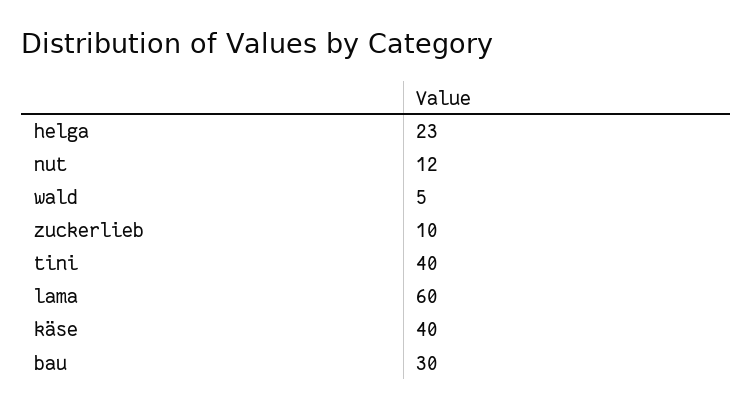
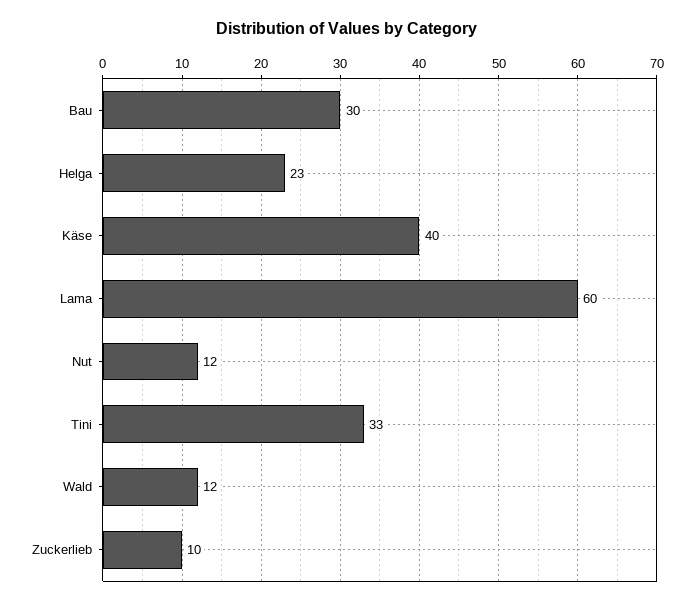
  {
    "helga": 23,
    "nut": 12,
-   "wald": 5,
+   "wald": 12,
    "zuckerlieb": 10,
-   "tini": 40,
+   "tini": 33,
    "lama": 60,
    "käse": 40,
    "bau": 30
  }

